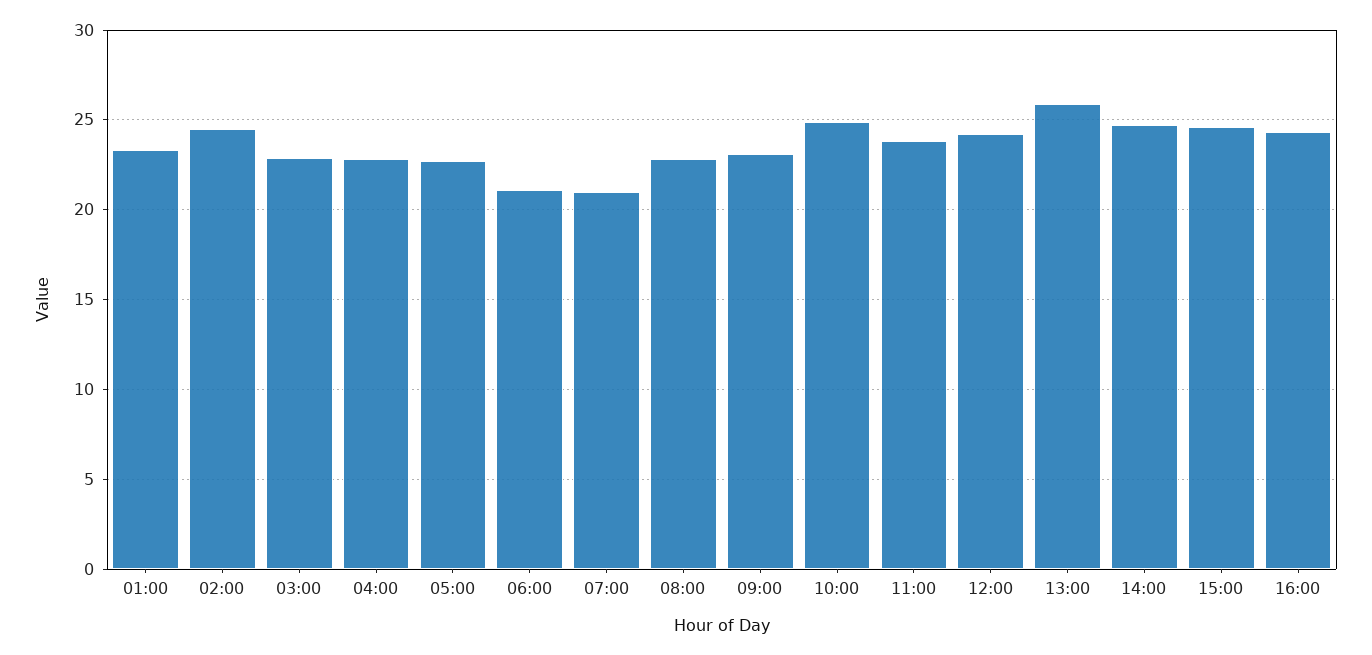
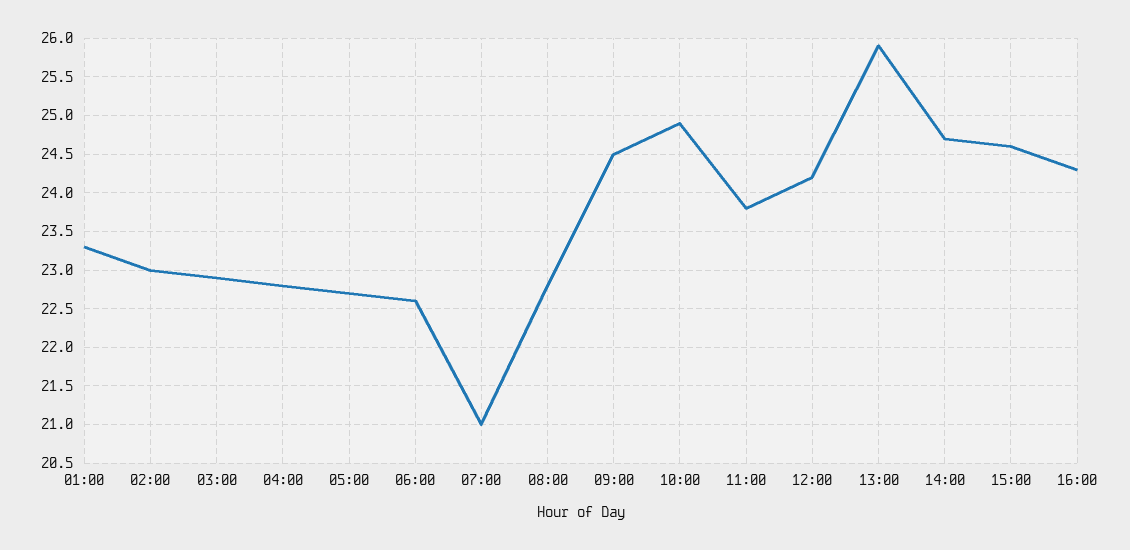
  {
    "01:00": 23.3,
-   "02:00": 24.5,
+   "02:00": 23,
    "03:00": 22.9,
    "04:00": 22.8,
    "05:00": 22.7,
-   "06:00": 21,
+   "06:00": 22.6,
    "07:00": 21,
    "08:00": 22.8,
-   "09:00": 23,
+   "09:00": 24.5,
    "10:00": 24.9,
    "11:00": 23.8,
    "12:00": 24.2,
    "13:00": 25.9,
    "14:00": 24.7,
    "15:00": 24.6,
    "16:00": 24.3
  }

